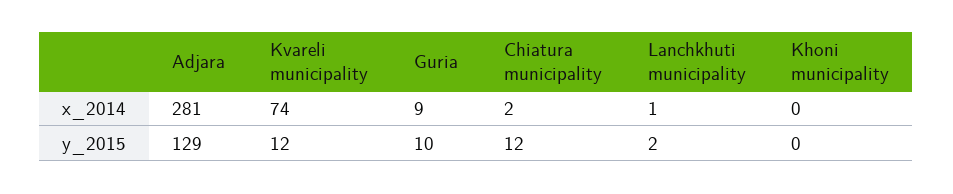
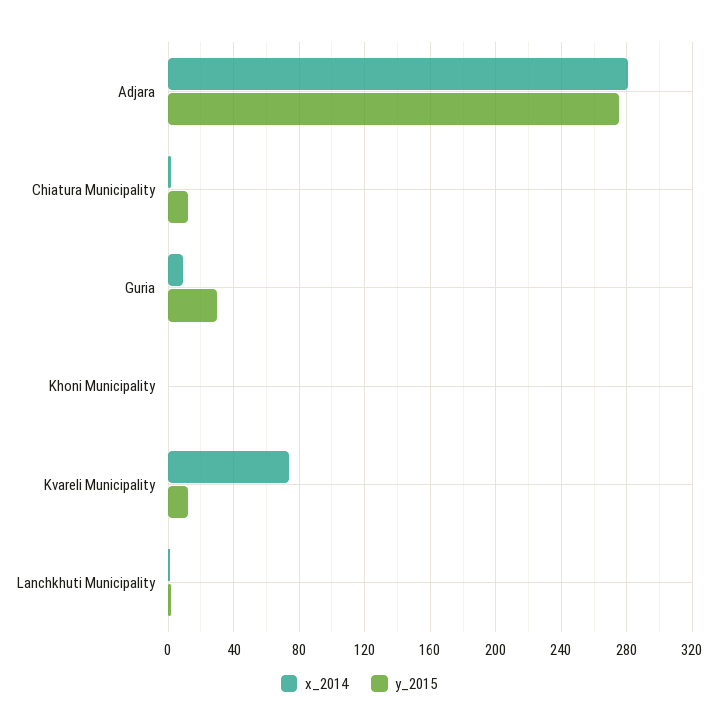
  {
    "x_2014": {
      "Adjara": 281,
      "Kvareli municipality": 74,
      "Guria": 9,
      "Chiatura municipality": 2,
      "Lanchkhuti municipality": 1,
      "Khoni municipality": 0
    },
    "y_2015": {
-     "Adjara": 129,
+     "Adjara": 275,
      "Kvareli municipality": 12,
-     "Guria": 10,
+     "Guria": 30,
      "Chiatura municipality": 12,
      "Lanchkhuti municipality": 2,
      "Khoni municipality": 0
    }
  }

